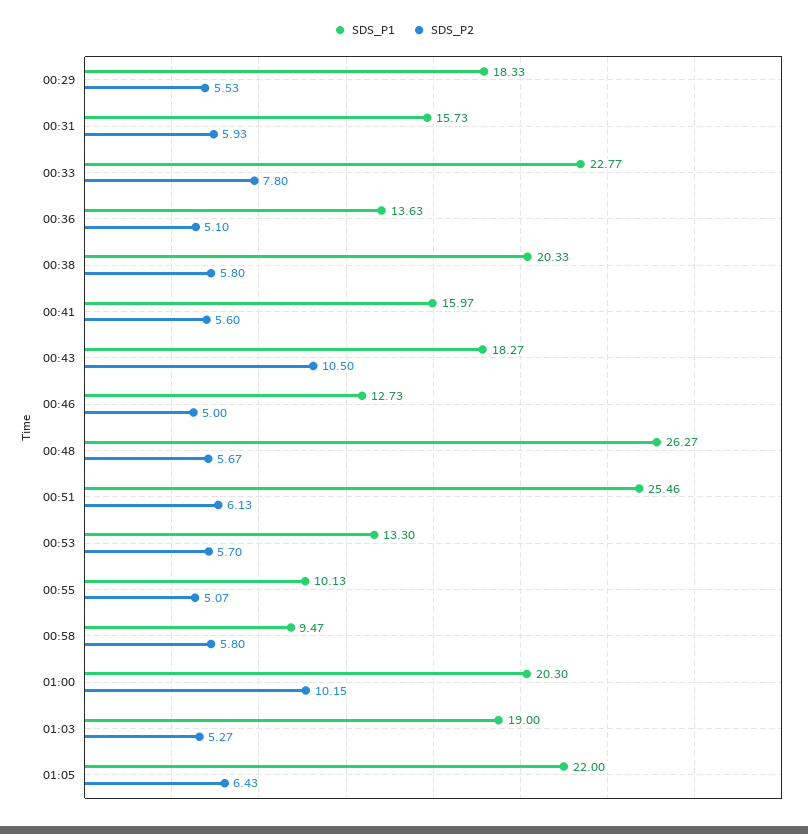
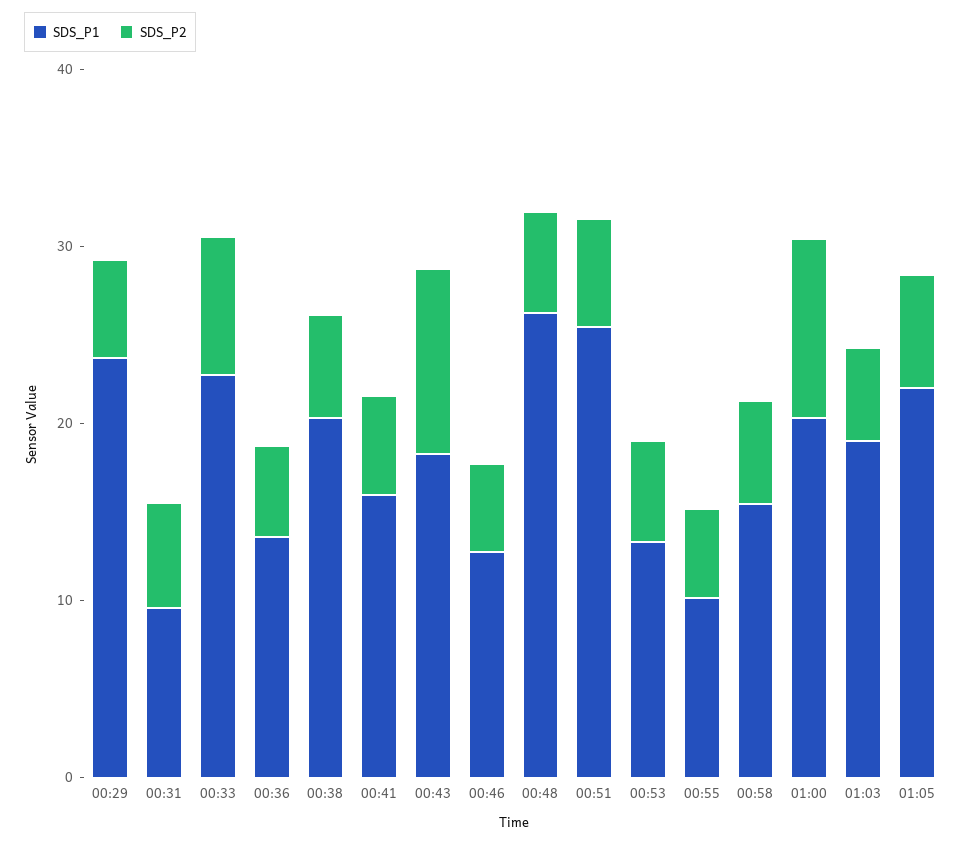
  {
    "SDS_P1": {
-     "00:29": 18.33,
+     "00:29": 24,
-     "00:31": 15.73,
+     "00:31": 10,
      "00:33": 22.77,
      "00:36": 13.63,
      "00:38": 20.33,
      "00:41": 15.97,
      "00:43": 18.27,
      "00:46": 12.73,
      "00:48": 26.27,
      "00:51": 25.46,
      "00:53": 13.3,
      "00:55": 10.13,
-     "00:58": 9.47,
+     "00:58": 16,
      "01:00": 20.3,
      "01:03": 19,
      "01:05": 22
    },
    "SDS_P2": {
      "00:29": 5.53,
      "00:31": 5.93,
      "00:33": 7.8,
      "00:36": 5.1,
      "00:38": 5.8,
      "00:41": 5.6,
      "00:43": 10.5,
      "00:46": 5,
      "00:48": 5.67,
      "00:51": 6.13,
      "00:53": 5.7,
      "00:55": 5.07,
      "00:58": 5.8,
      "01:00": 10.15,
      "01:03": 5.27,
      "01:05": 6.43
    }
  }

